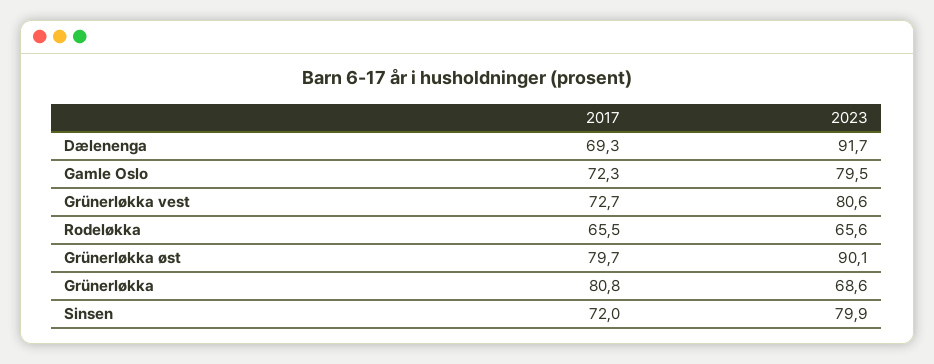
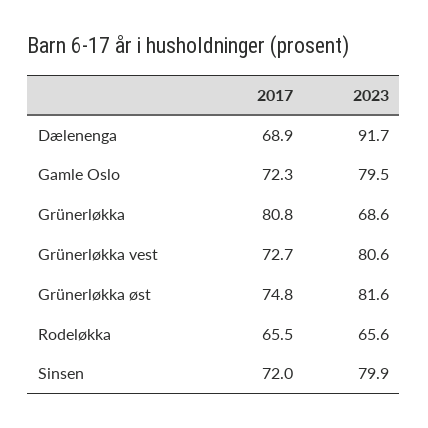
  {
    "2017": {
-     "Dælenenga": 69.3,
+     "Dælenenga": 68.9,
      "Gamle Oslo": 72.3,
      "Grünerløkka vest": 72.7,
      "Rodeløkka": 65.5,
-     "Grünerløkka øst": 79.7,
+     "Grünerløkka øst": 74.8,
      "Grünerløkka": 80.8,
      "Sinsen": 72
    },
    "2023": {
      "Dælenenga": 91.7,
      "Gamle Oslo": 79.5,
      "Grünerløkka vest": 80.6,
      "Rodeløkka": 65.6,
-     "Grünerløkka øst": 90.1,
+     "Grünerløkka øst": 81.6,
      "Grünerløkka": 68.6,
      "Sinsen": 79.9
    }
  }

